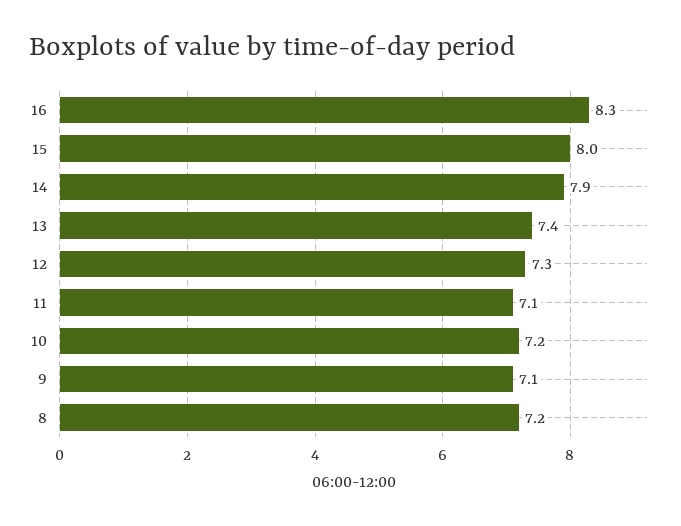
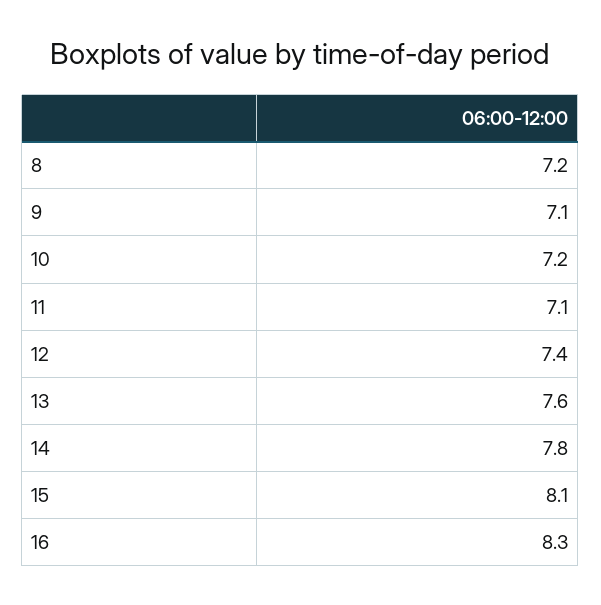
  {
    "16": 8.3,
-   "15": 8,
+   "15": 8.1,
-   "14": 7.9,
+   "14": 7.8,
-   "13": 7.4,
+   "13": 7.6,
-   "12": 7.3,
+   "12": 7.4,
    "11": 7.1,
    "10": 7.2,
    "9": 7.1,
    "8": 7.2
  }

